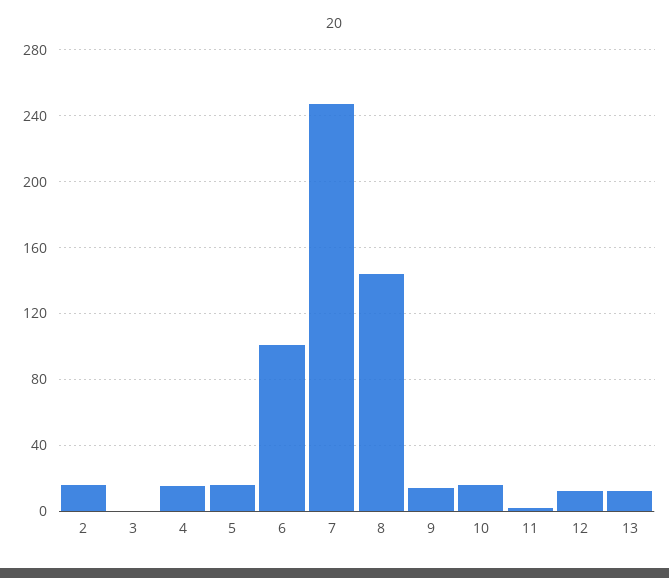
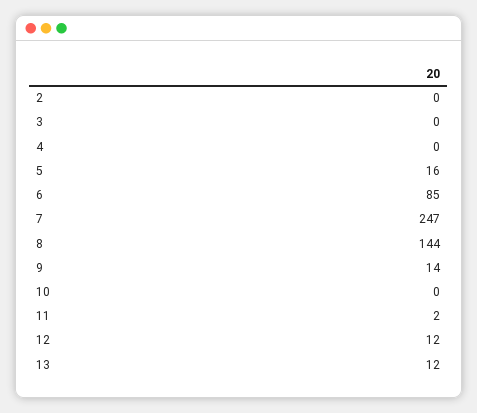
  {
-   "2": 15,
+   "2": 0,
    "3": 0,
-   "4": 15,
+   "4": 0,
    "5": 16,
-   "6": 100,
+   "6": 85,
    "7": 247,
    "8": 144,
    "9": 14,
-   "10": 15,
+   "10": 0,
    "11": 2,
    "12": 12,
    "13": 12
  }

